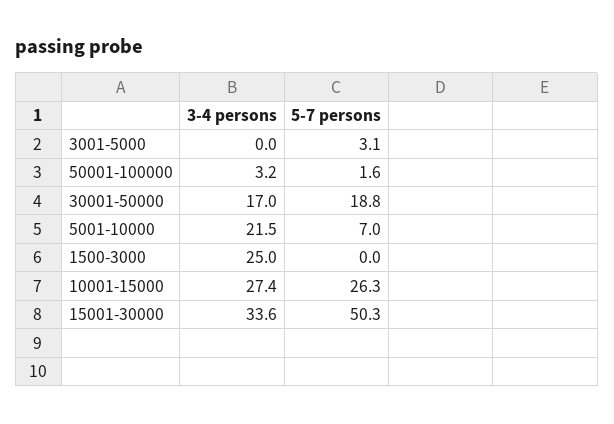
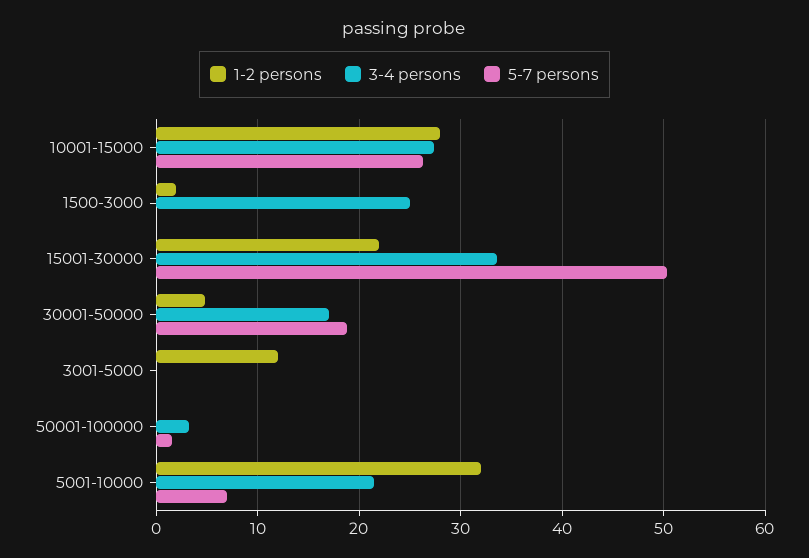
  {
    "3-4 persons": {
      "3001-5000": 0,
      "50001-100000": 3.2,
      "30001-50000": 17,
      "5001-10000": 21.5,
      "1500-3000": 25,
      "10001-15000": 27.4,
      "15001-30000": 33.6
    },
    "5-7 persons": {
-     "3001-5000": 3.1,
+     "3001-5000": 0,
      "50001-100000": 1.6,
      "30001-50000": 18.8,
      "5001-10000": 7,
      "1500-3000": 0,
      "10001-15000": 26.3,
      "15001-30000": 50.3
-   }
+   },
+   "1-2 persons": {
+     "10001-15000": 28,
+     "1500-3000": 2,
+     "15001-30000": 22,
+     "30001-50000": 5,
+     "3001-5000": 12,
+     "50001-100000": 0,
+     "5001-10000": 32
+   }
  }

